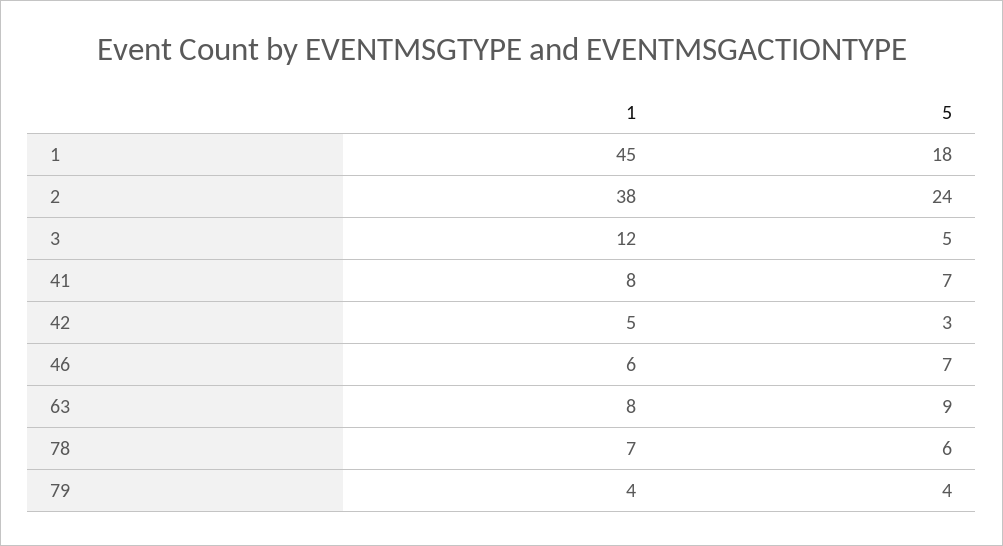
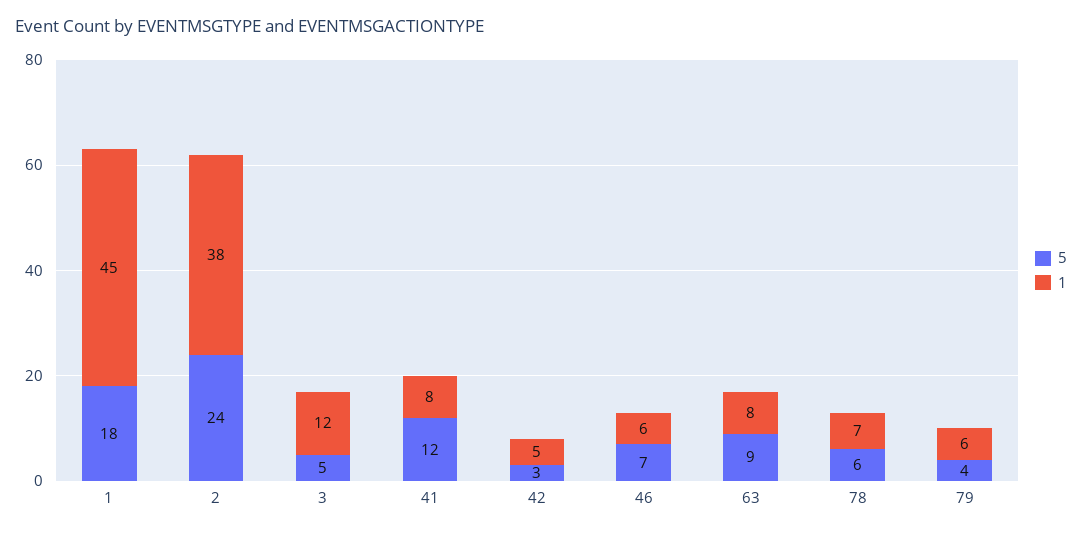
  {
    "1": {
      "1": 45,
      "2": 38,
      "3": 12,
      "41": 8,
      "42": 5,
      "46": 6,
      "63": 8,
      "78": 7,
-     "79": 4
+     "79": 6
    },
    "5": {
      "1": 18,
      "2": 24,
      "3": 5,
-     "41": 7,
+     "41": 12,
      "42": 3,
      "46": 7,
      "63": 9,
      "78": 6,
      "79": 4
    }
  }

